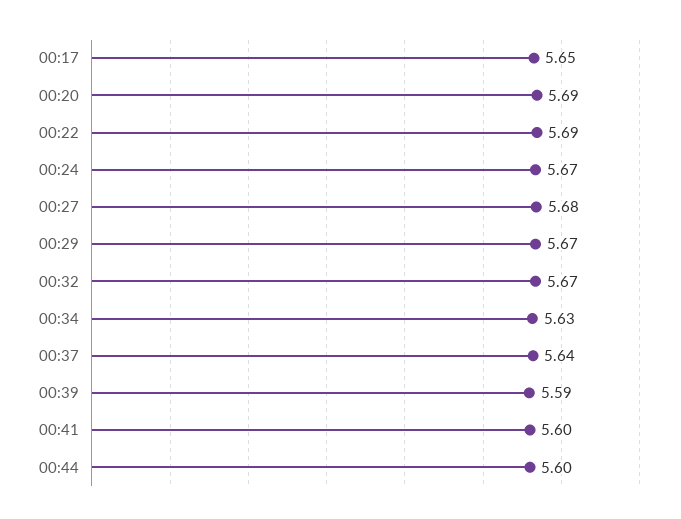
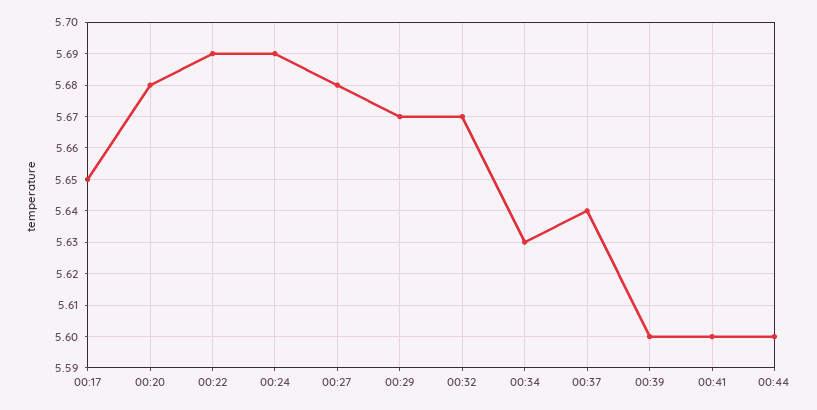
  {
    "00:17": 5.65,
-   "00:20": 5.69,
+   "00:20": 5.68,
    "00:22": 5.69,
-   "00:24": 5.67,
+   "00:24": 5.69,
    "00:27": 5.68,
    "00:29": 5.67,
    "00:32": 5.67,
    "00:34": 5.63,
    "00:37": 5.64,
-   "00:39": 5.59,
+   "00:39": 5.6,
    "00:41": 5.6,
    "00:44": 5.6
  }

